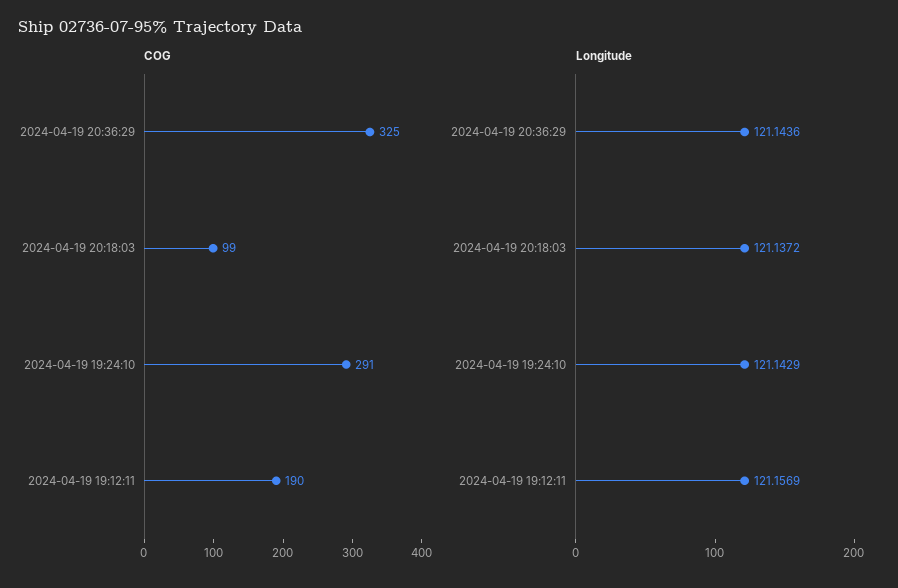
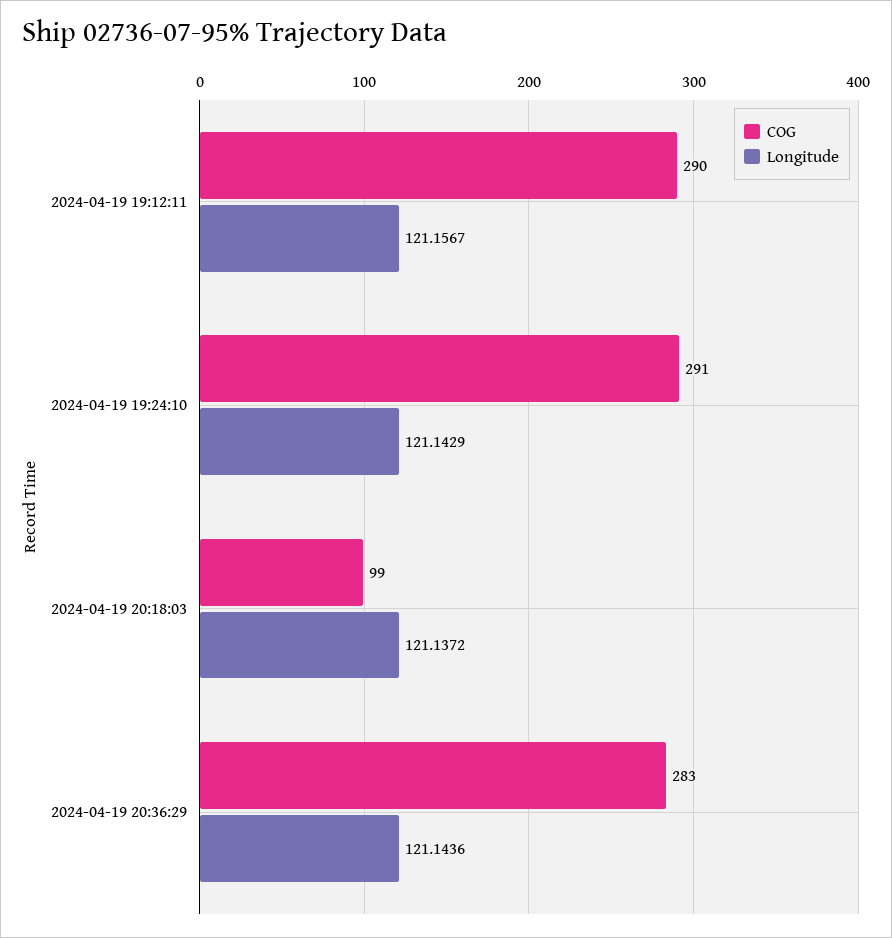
  {
    "COG": {
-     "2024-04-19 20:36:29": 325,
+     "2024-04-19 20:36:29": 283,
      "2024-04-19 20:18:03": 99,
      "2024-04-19 19:24:10": 291,
-     "2024-04-19 19:12:11": 190
+     "2024-04-19 19:12:11": 290
    },
    "Longitude": {
      "2024-04-19 20:36:29": 121.1436,
      "2024-04-19 20:18:03": 121.1372,
      "2024-04-19 19:24:10": 121.1429,
-     "2024-04-19 19:12:11": 121.1569
+     "2024-04-19 19:12:11": 121.1567
    }
  }

